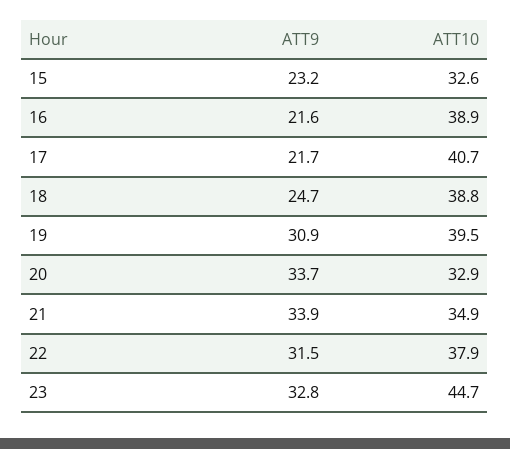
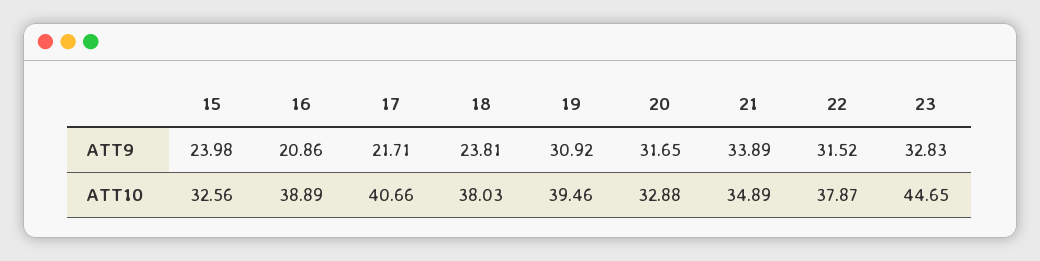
  {
    "ATT9": {
-     "15": 23.2,
+     "15": 23.98,
-     "16": 21.6,
+     "16": 20.86,
      "17": 21.71,
-     "18": 24.7,
+     "18": 23.81,
      "19": 30.92,
-     "20": 33.7,
+     "20": 31.65,
      "21": 33.89,
      "22": 31.52,
      "23": 32.83
    },
    "ATT10": {
      "15": 32.56,
      "16": 38.89,
      "17": 40.66,
-     "18": 38.8,
+     "18": 38.03,
      "19": 39.46,
      "20": 32.88,
      "21": 34.89,
      "22": 37.87,
      "23": 44.65
    }
  }

